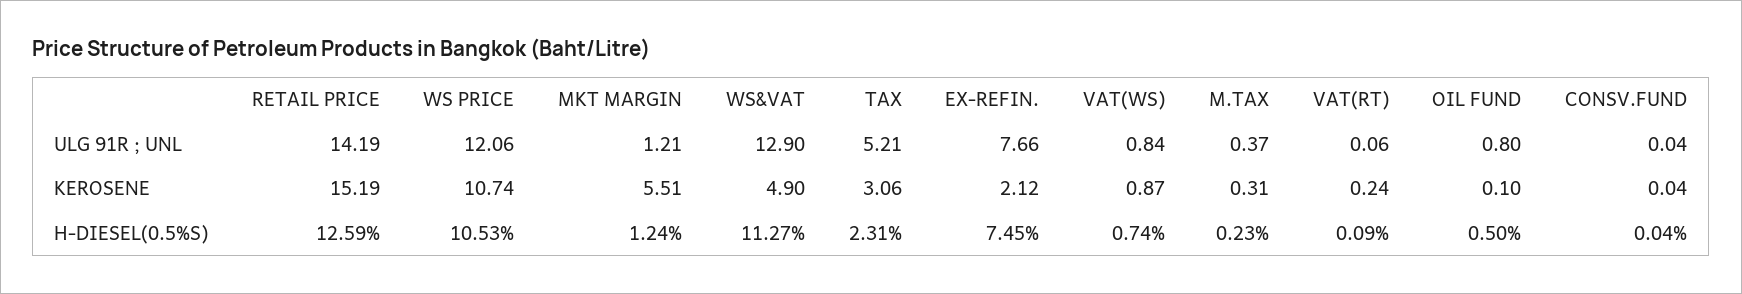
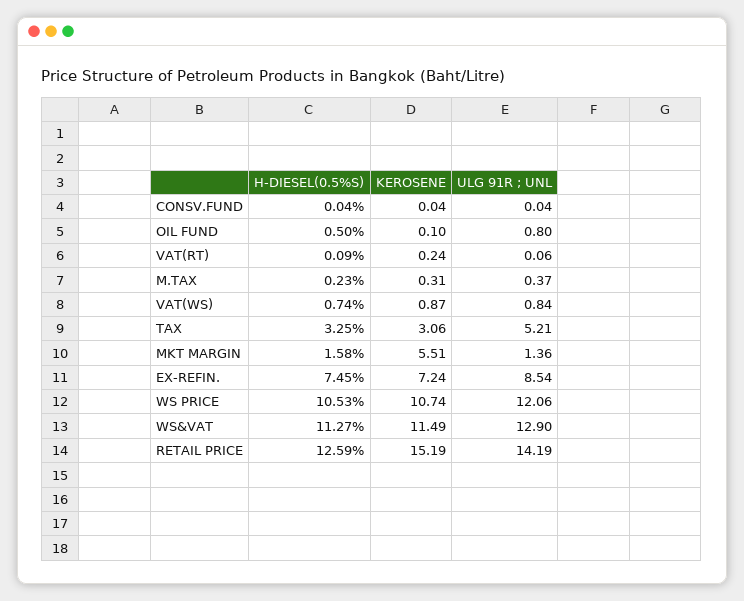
  {
    "RETAIL PRICE": {
      "ULG 91R ; UNL": 14.19,
      "KEROSENE": 15.19,
      "H-DIESEL(0.5%S)": 12.59
    },
    "WS PRICE": {
      "ULG 91R ; UNL": 12.06,
      "KEROSENE": 10.74,
      "H-DIESEL(0.5%S)": 10.53
    },
    "MKT MARGIN": {
-     "ULG 91R ; UNL": 1.21,
+     "ULG 91R ; UNL": 1.36,
      "KEROSENE": 5.51,
-     "H-DIESEL(0.5%S)": 1.24
+     "H-DIESEL(0.5%S)": 1.58
    },
    "WS&VAT": {
      "ULG 91R ; UNL": 12.9,
-     "KEROSENE": 4.9,
+     "KEROSENE": 11.49,
      "H-DIESEL(0.5%S)": 11.27
    },
    "TAX": {
      "ULG 91R ; UNL": 5.21,
      "KEROSENE": 3.06,
-     "H-DIESEL(0.5%S)": 2.31
+     "H-DIESEL(0.5%S)": 3.25
    },
    "EX-REFIN.": {
-     "ULG 91R ; UNL": 7.66,
+     "ULG 91R ; UNL": 8.54,
-     "KEROSENE": 2.12,
+     "KEROSENE": 7.24,
      "H-DIESEL(0.5%S)": 7.45
    },
    "VAT(WS)": {
      "ULG 91R ; UNL": 0.84,
      "KEROSENE": 0.87,
      "H-DIESEL(0.5%S)": 0.74
    },
    "M.TAX": {
      "ULG 91R ; UNL": 0.37,
      "KEROSENE": 0.31,
      "H-DIESEL(0.5%S)": 0.23
    },
    "VAT(RT)": {
      "ULG 91R ; UNL": 0.06,
      "KEROSENE": 0.24,
      "H-DIESEL(0.5%S)": 0.09
    },
    "OIL FUND": {
      "ULG 91R ; UNL": 0.8,
      "KEROSENE": 0.1,
      "H-DIESEL(0.5%S)": 0.5
    },
    "CONSV.FUND": {
      "ULG 91R ; UNL": 0.04,
      "KEROSENE": 0.04,
      "H-DIESEL(0.5%S)": 0.04
    }
  }

